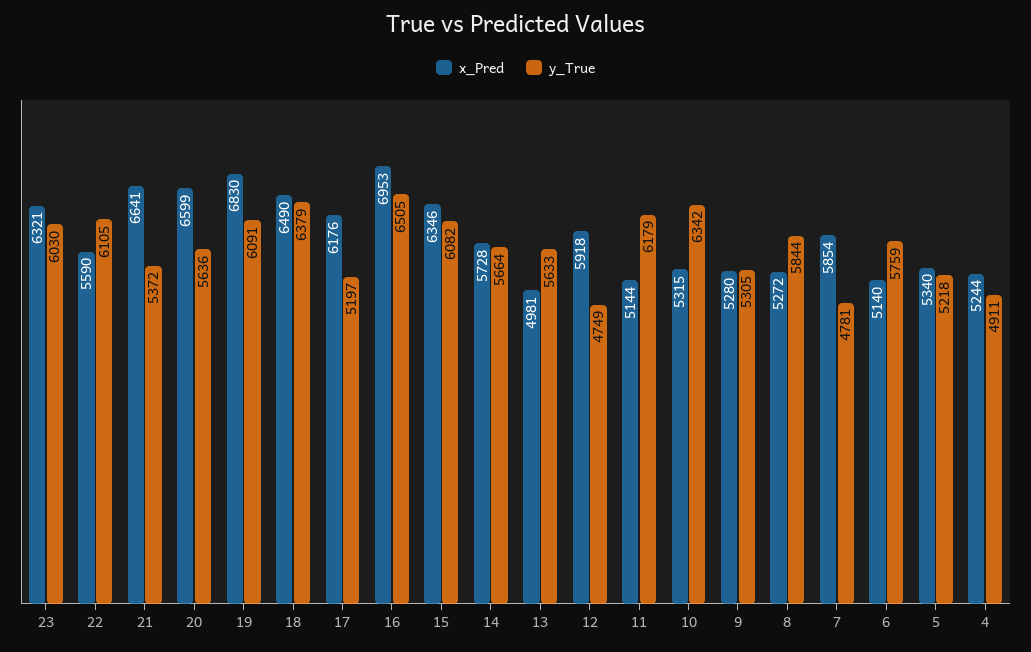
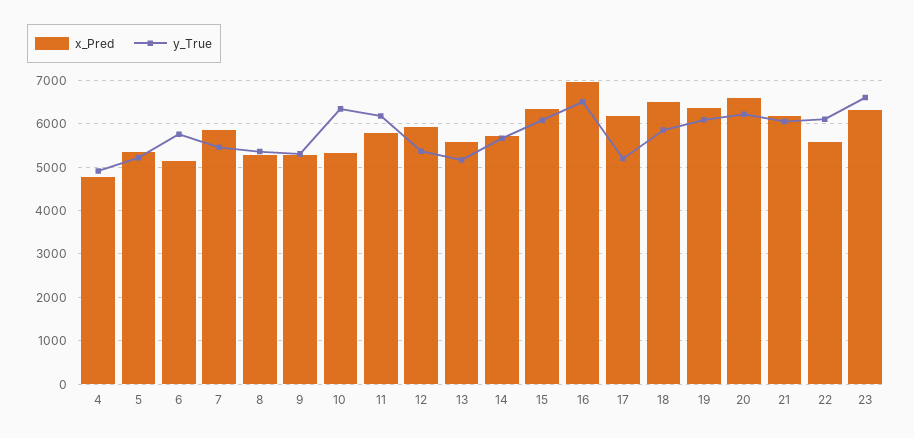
  {
    "x_Pred": {
      "23": 6321,
      "22": 5590,
-     "21": 6641,
+     "21": 6200,
      "20": 6599,
-     "19": 6830,
+     "19": 6400,
      "18": 6490,
      "17": 6176,
      "16": 6953,
      "15": 6346,
      "14": 5728,
-     "13": 4981,
+     "13": 5600,
      "12": 5918,
-     "11": 5144,
+     "11": 5800,
      "10": 5315,
      "9": 5280,
      "8": 5272,
      "7": 5854,
      "6": 5140,
      "5": 5340,
-     "4": 5244
+     "4": 4800
    },
    "y_True": {
-     "23": 6030,
+     "23": 6600,
      "22": 6105,
-     "21": 5372,
+     "21": 6000,
-     "20": 5636,
+     "20": 6200,
      "19": 6091,
-     "18": 6379,
+     "18": 5800,
      "17": 5197,
      "16": 6505,
      "15": 6082,
      "14": 5664,
-     "13": 5633,
+     "13": 5200,
-     "12": 4749,
+     "12": 5400,
      "11": 6179,
      "10": 6342,
      "9": 5305,
-     "8": 5844,
+     "8": 5400,
-     "7": 4781,
+     "7": 5400,
      "6": 5759,
      "5": 5218,
      "4": 4911
    }
  }

